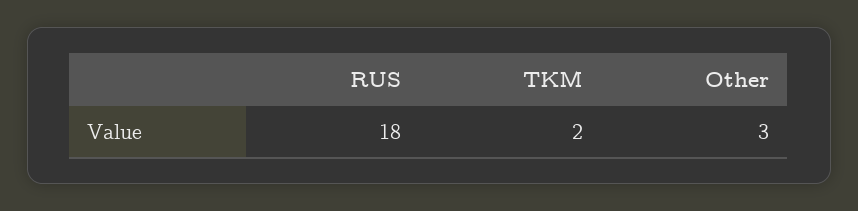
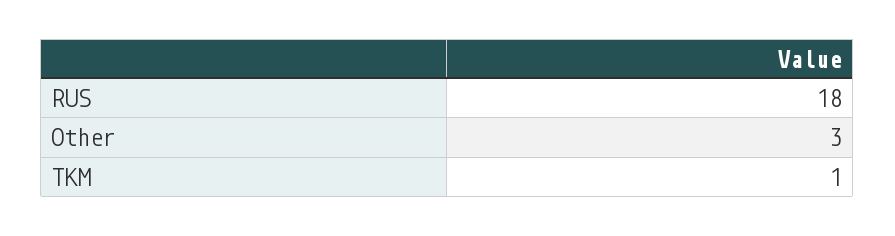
  {
    "RUS": 18,
-   "TKM": 2,
+   "TKM": 1,
    "Other": 3
  }

